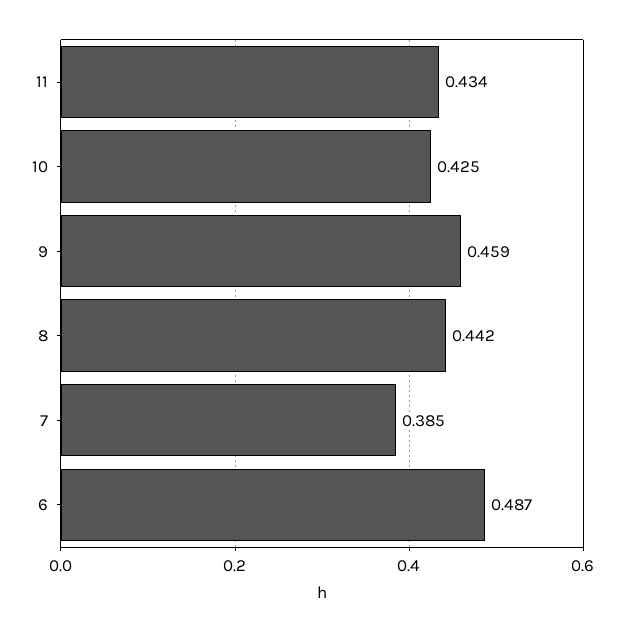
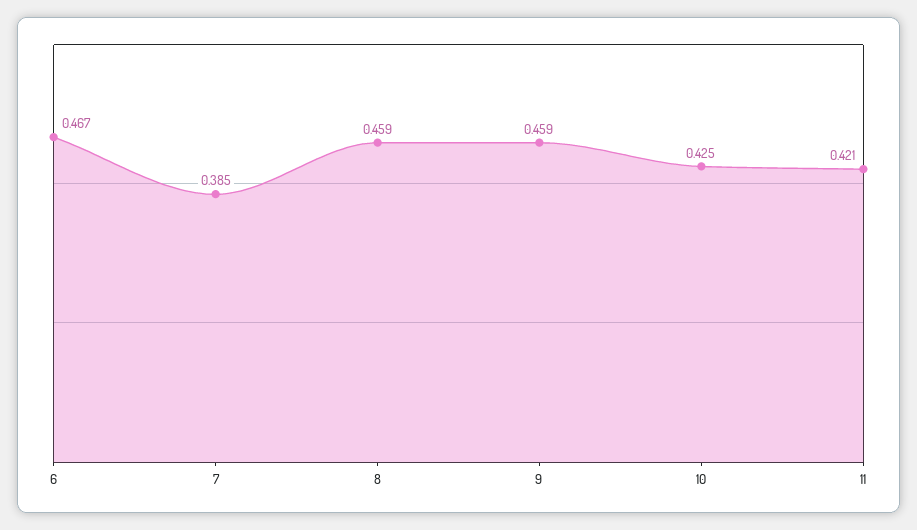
  {
-   "11": 0.434,
+   "11": 0.421,
    "10": 0.425,
    "9": 0.459,
-   "8": 0.442,
+   "8": 0.459,
    "7": 0.385,
-   "6": 0.487
+   "6": 0.467
  }

